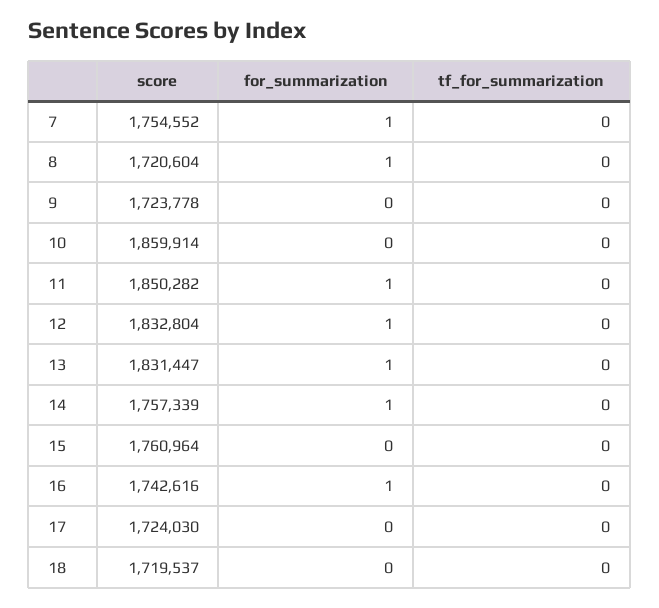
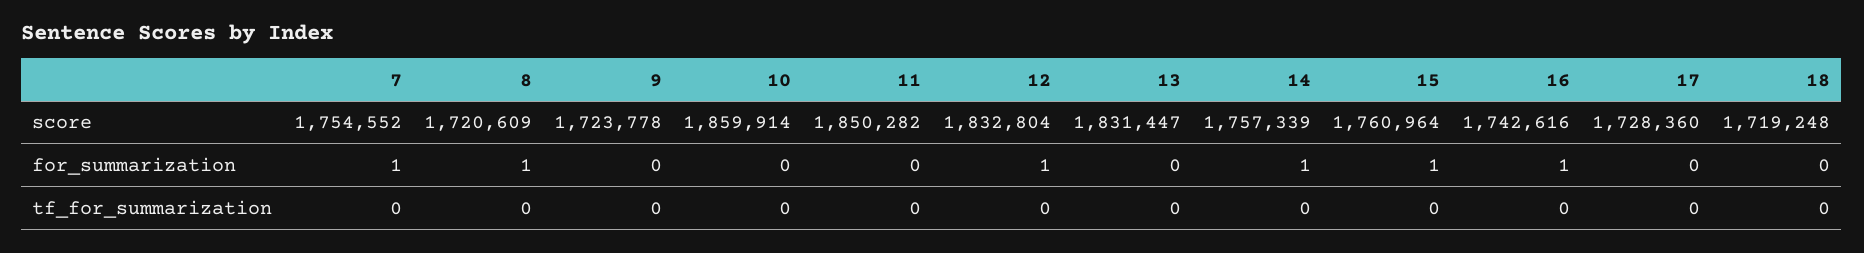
  {
    "score": {
      "7": 1754552,
-     "8": 1720604,
+     "8": 1720609,
      "9": 1723778,
      "10": 1859914,
      "11": 1850282,
      "12": 1832804,
      "13": 1831447,
      "14": 1757339,
      "15": 1760964,
      "16": 1742616,
-     "17": 1724030,
+     "17": 1728360,
-     "18": 1719537
+     "18": 1719248
    },
    "for_summarization": {
      "7": 1,
      "8": 1,
      "9": 0,
      "10": 0,
-     "11": 1,
+     "11": 0,
      "12": 1,
-     "13": 1,
+     "13": 0,
      "14": 1,
-     "15": 0,
+     "15": 1,
      "16": 1,
      "17": 0,
      "18": 0
    },
    "tf_for_summarization": {
      "7": 0,
      "8": 0,
      "9": 0,
      "10": 0,
      "11": 0,
      "12": 0,
      "13": 0,
      "14": 0,
      "15": 0,
      "16": 0,
      "17": 0,
      "18": 0
    }
  }

